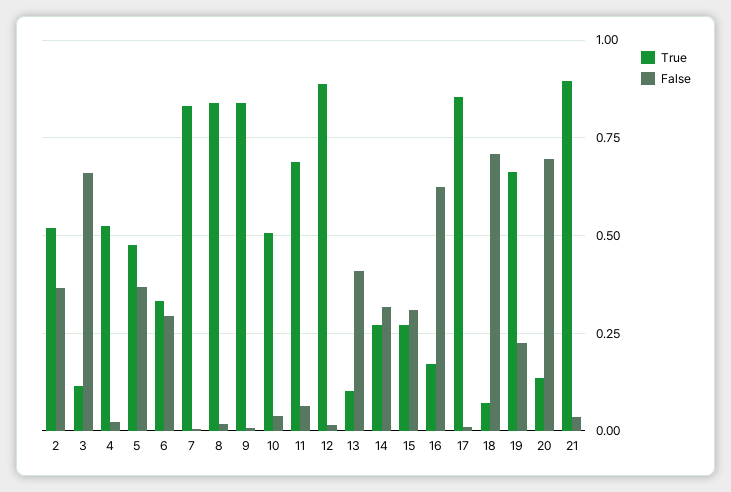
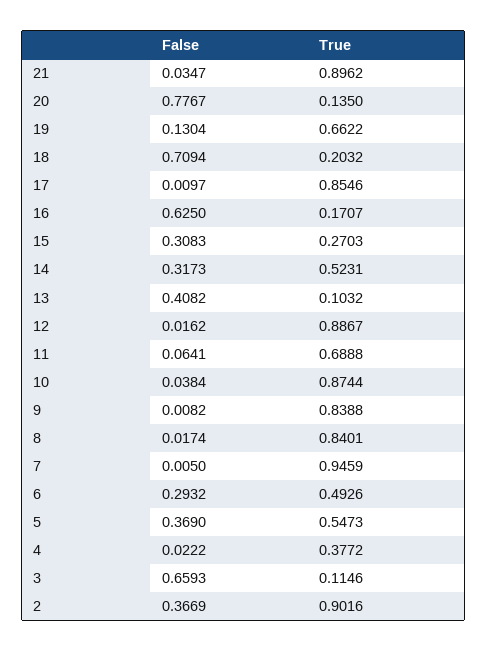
  {
    "True": {
-     "2": 0.525,
+     "2": 0.9016,
      "3": 0.1146,
-     "4": 0.525,
+     "4": 0.3772,
-     "5": 0.475,
+     "5": 0.5473,
-     "6": 0.325,
+     "6": 0.4926,
-     "7": 0.825,
+     "7": 0.9459,
      "8": 0.8401,
      "9": 0.8388,
-     "10": 0.5,
+     "10": 0.8744,
      "11": 0.6888,
      "12": 0.8867,
      "13": 0.1032,
-     "14": 0.275,
+     "14": 0.5231,
      "15": 0.2703,
      "16": 0.1707,
      "17": 0.8546,
-     "18": 0.075,
+     "18": 0.2032,
      "19": 0.6622,
      "20": 0.135,
      "21": 0.8962
    },
    "False": {
      "2": 0.3669,
      "3": 0.6593,
      "4": 0.0222,
      "5": 0.369,
      "6": 0.2932,
      "7": 0.005,
      "8": 0.0174,
      "9": 0.0082,
      "10": 0.0384,
      "11": 0.0641,
      "12": 0.0162,
      "13": 0.4082,
      "14": 0.3173,
      "15": 0.3083,
      "16": 0.625,
      "17": 0.0097,
      "18": 0.7094,
-     "19": 0.225,
+     "19": 0.1304,
-     "20": 0.7,
+     "20": 0.7767,
      "21": 0.0347
    }
  }

